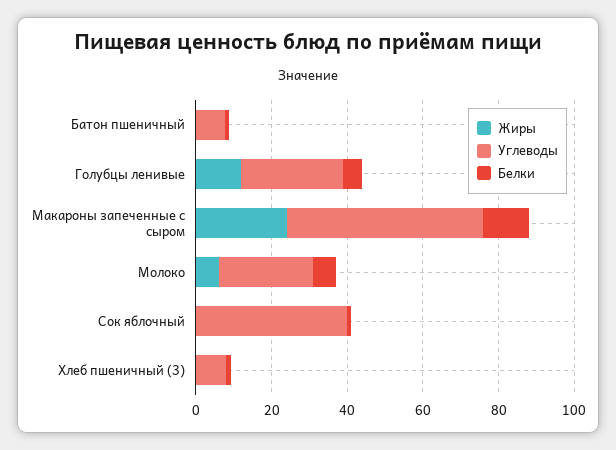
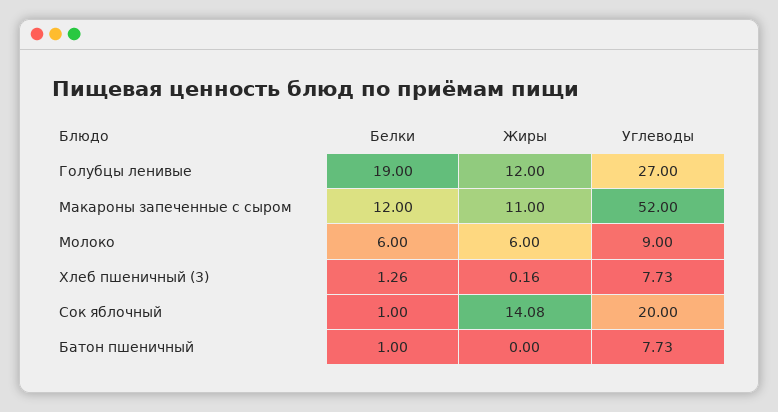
  {
    "Жиры": {
      "Батон пшеничный": 0,
      "Голубцы ленивые": 12,
-     "Макароны запеченные с сыром": 25,
+     "Макароны запеченные с сыром": 11,
      "Молоко": 6,
-     "Сок яблочный": 0,
+     "Сок яблочный": 14.08,
      "Хлеб пшеничный (3)": 0.16
    },
    "Углеводы": {
      "Батон пшеничный": 7.73,
      "Голубцы ленивые": 27,
      "Макароны запеченные с сыром": 52,
-     "Молоко": 25,
+     "Молоко": 9,
-     "Сок яблочный": 40,
+     "Сок яблочный": 20,
      "Хлеб пшеничный (3)": 7.73
    },
    "Белки": {
      "Батон пшеничный": 1,
-     "Голубцы ленивые": 5,
+     "Голубцы ленивые": 19,
      "Макароны запеченные с сыром": 12,
      "Молоко": 6,
      "Сок яблочный": 1,
      "Хлеб пшеничный (3)": 1.26
    }
  }

